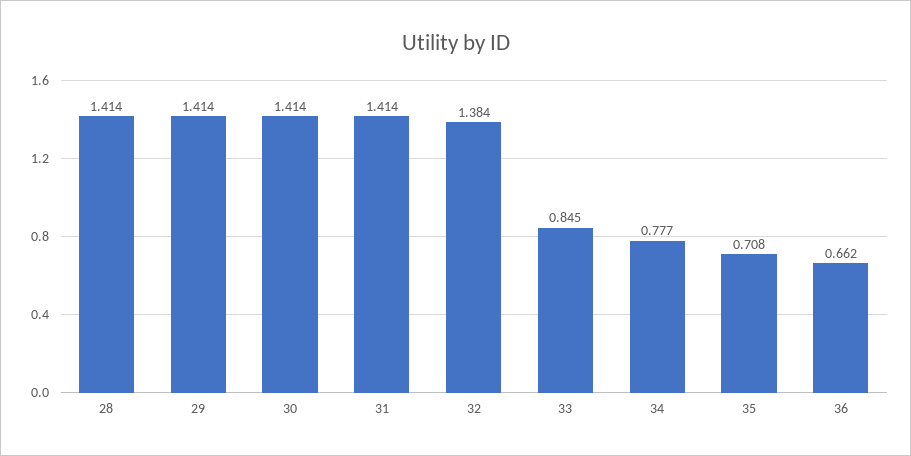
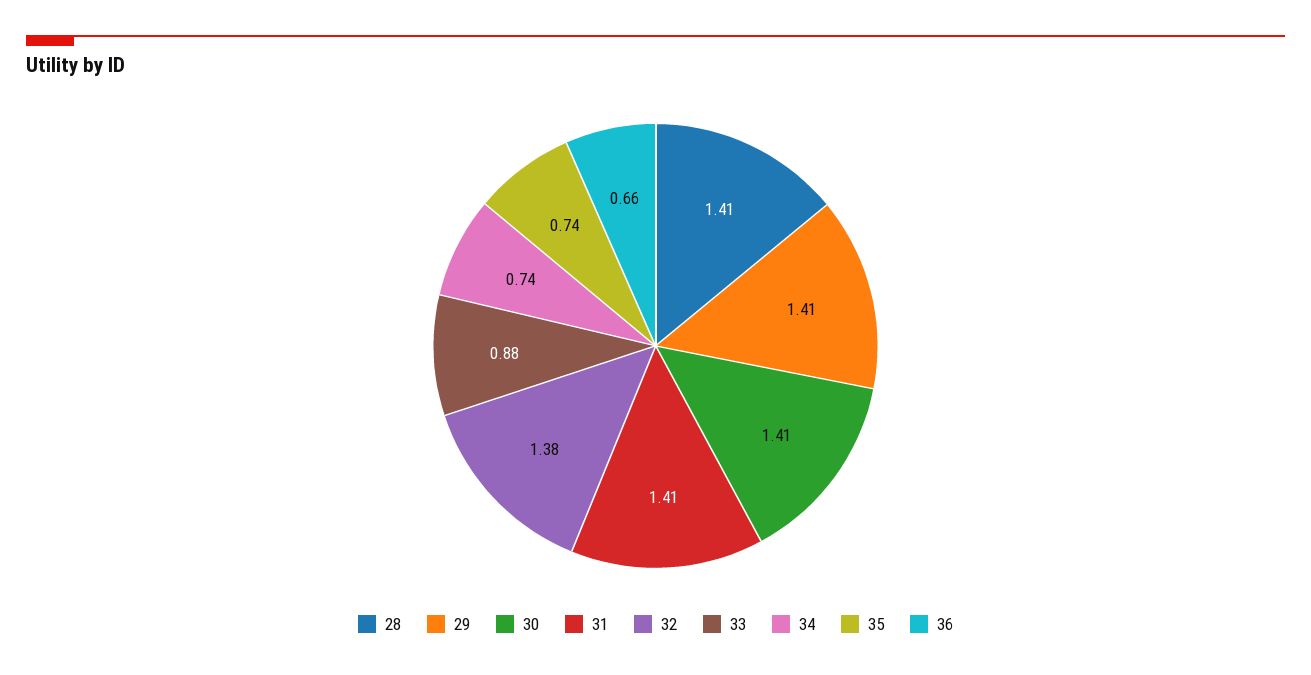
  {
    "28": 1.414,
    "29": 1.414,
    "30": 1.414,
    "31": 1.414,
    "32": 1.384,
-   "33": 0.845,
+   "33": 0.88,
-   "34": 0.777,
+   "34": 0.74,
-   "35": 0.708,
+   "35": 0.74,
    "36": 0.662
  }

